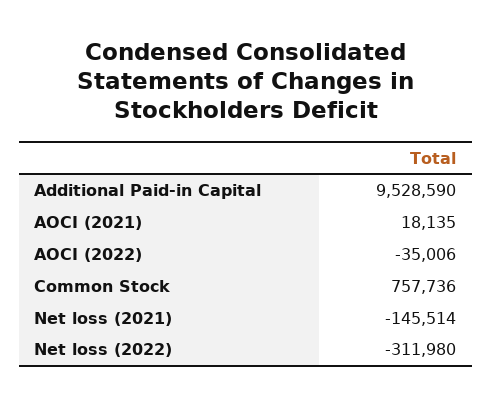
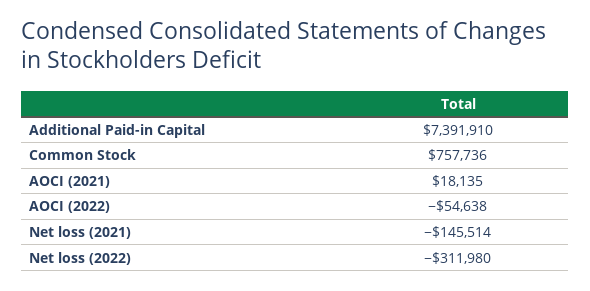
  {
-   "Additional Paid-in Capital": 9528590,
+   "Additional Paid-in Capital": 7391910,
    "AOCI (2021)": 18135,
-   "AOCI (2022)": -35006,
+   "AOCI (2022)": -54638,
    "Common Stock": 757736,
    "Net loss (2021)": -145514,
    "Net loss (2022)": -311980
  }

